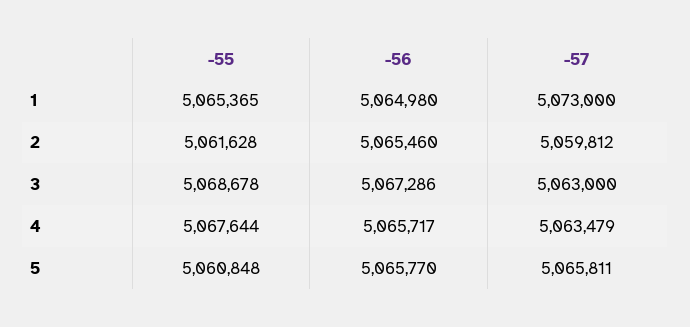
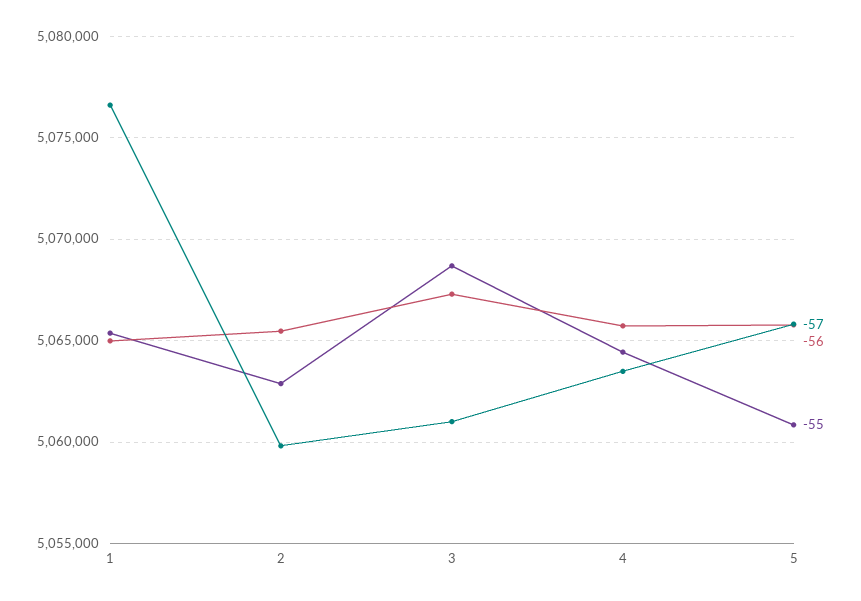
  {
    "-55": {
      "1": 5065365,
-     "2": 5061628,
+     "2": 5063000,
      "3": 5068678,
-     "4": 5067644,
+     "4": 5064500,
      "5": 5060848
    },
    "-56": {
      "1": 5064980,
      "2": 5065460,
      "3": 5067286,
      "4": 5065717,
      "5": 5065770
    },
    "-57": {
-     "1": 5073000,
+     "1": 5076500,
      "2": 5059812,
-     "3": 5063000,
+     "3": 5061000,
      "4": 5063479,
      "5": 5065811
    }
  }

